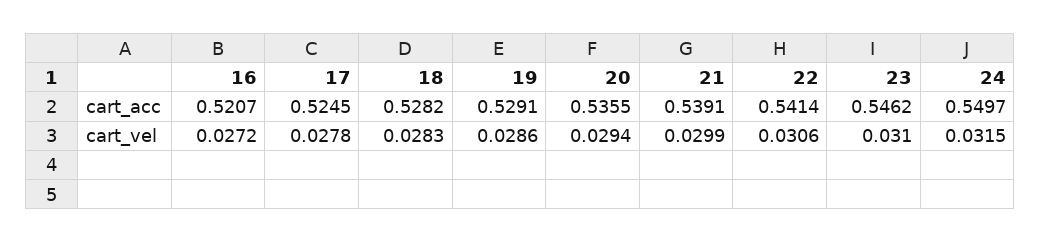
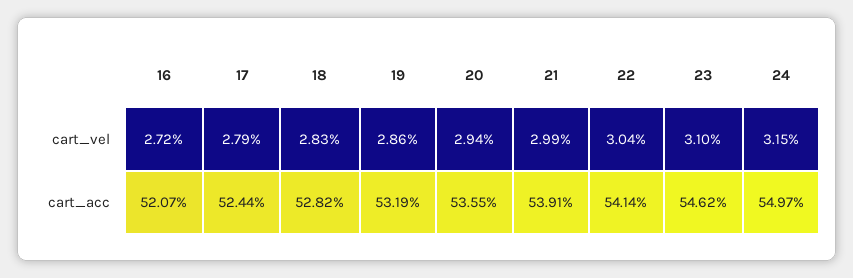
  {
    "16": {
      "cart_acc": 0.5207,
      "cart_vel": 0.0272
    },
    "17": {
-     "cart_acc": 0.5245,
+     "cart_acc": 0.5244,
-     "cart_vel": 0.0278
+     "cart_vel": 0.0279
    },
    "18": {
      "cart_acc": 0.5282,
      "cart_vel": 0.0283
    },
    "19": {
-     "cart_acc": 0.5291,
+     "cart_acc": 0.5319,
      "cart_vel": 0.0286
    },
    "20": {
      "cart_acc": 0.5355,
      "cart_vel": 0.0294
    },
    "21": {
      "cart_acc": 0.5391,
      "cart_vel": 0.0299
    },
    "22": {
      "cart_acc": 0.5414,
-     "cart_vel": 0.0306
+     "cart_vel": 0.0304
    },
    "23": {
      "cart_acc": 0.5462,
      "cart_vel": 0.031
    },
    "24": {
      "cart_acc": 0.5497,
      "cart_vel": 0.0315
    }
  }

